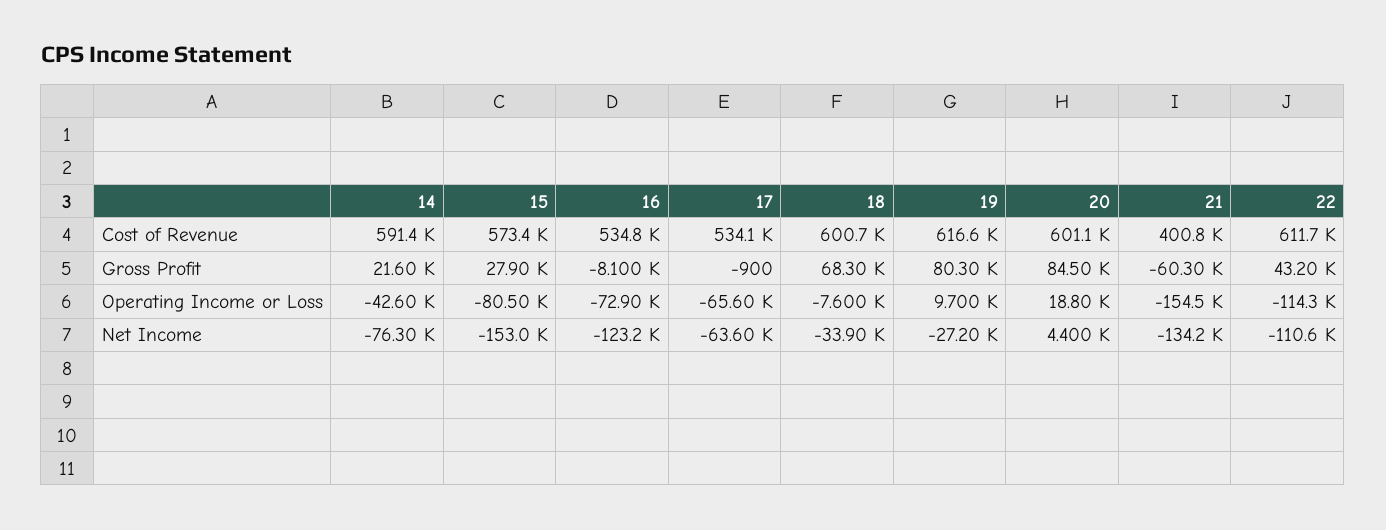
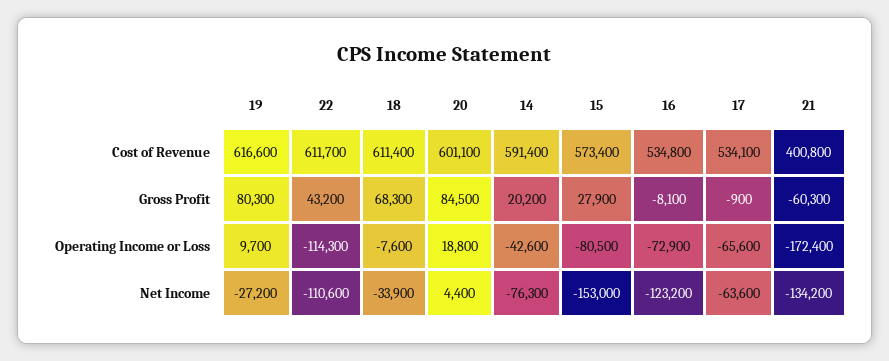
  {
    "14": {
      "Cost of Revenue": 591400,
-     "Gross Profit": 21600,
+     "Gross Profit": 20200,
      "Operating Income or Loss": -42600,
      "Net Income": -76300
    },
    "15": {
      "Cost of Revenue": 573400,
      "Gross Profit": 27900,
      "Operating Income or Loss": -80500,
      "Net Income": -153000
    },
    "16": {
      "Cost of Revenue": 534800,
      "Gross Profit": -8100,
      "Operating Income or Loss": -72900,
      "Net Income": -123200
    },
    "17": {
      "Cost of Revenue": 534100,
      "Gross Profit": -900,
      "Operating Income or Loss": -65600,
      "Net Income": -63600
    },
    "18": {
-     "Cost of Revenue": 600700,
+     "Cost of Revenue": 611400,
      "Gross Profit": 68300,
      "Operating Income or Loss": -7600,
      "Net Income": -33900
    },
    "19": {
      "Cost of Revenue": 616600,
      "Gross Profit": 80300,
      "Operating Income or Loss": 9700,
      "Net Income": -27200
    },
    "20": {
      "Cost of Revenue": 601100,
      "Gross Profit": 84500,
      "Operating Income or Loss": 18800,
      "Net Income": 4400
    },
    "21": {
      "Cost of Revenue": 400800,
      "Gross Profit": -60300,
-     "Operating Income or Loss": -154500,
+     "Operating Income or Loss": -172400,
      "Net Income": -134200
    },
    "22": {
      "Cost of Revenue": 611700,
      "Gross Profit": 43200,
      "Operating Income or Loss": -114300,
      "Net Income": -110600
    }
  }

